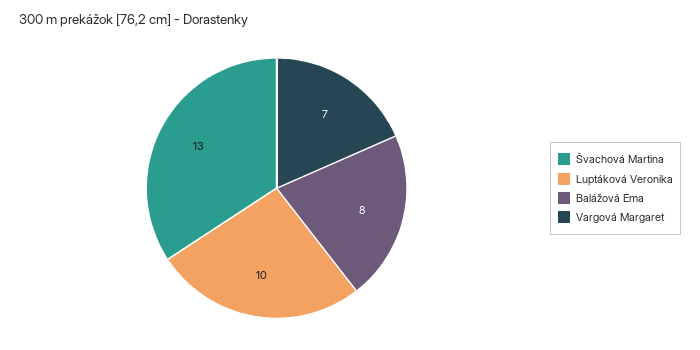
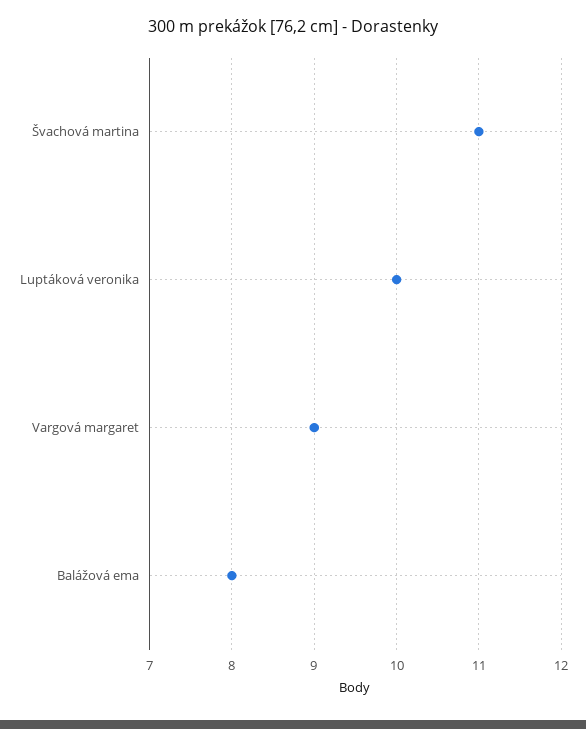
  {
-   "Švachová Martina": 13,
+   "Švachová Martina": 11,
    "Luptáková Veronika": 10,
    "Balážová Ema": 8,
-   "Vargová Margaret": 7
+   "Vargová Margaret": 9
  }

